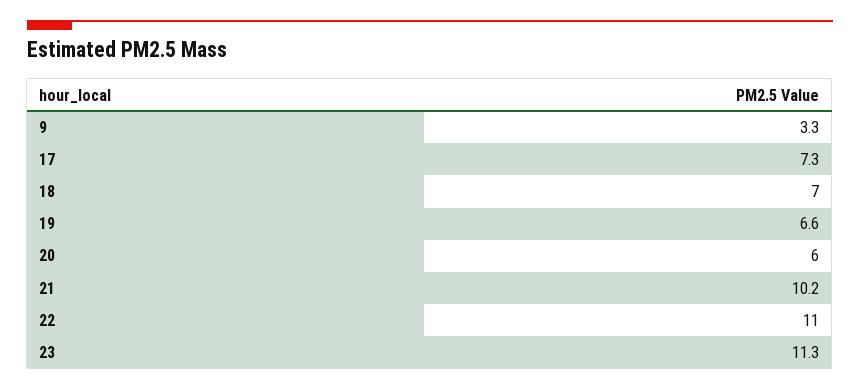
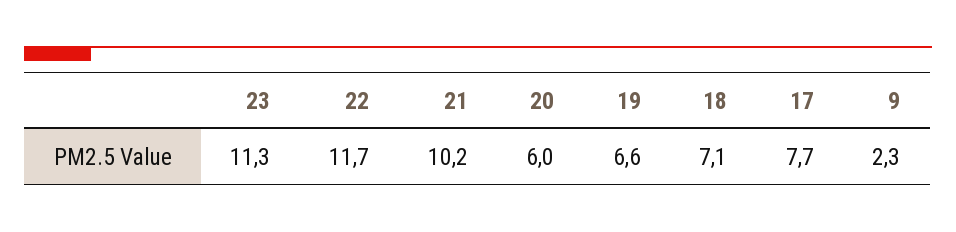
  {
-   "9": 3.3,
+   "9": 2.3,
-   "17": 7.3,
+   "17": 7.7,
-   "18": 7,
+   "18": 7.1,
    "19": 6.6,
    "20": 6,
    "21": 10.2,
-   "22": 11,
+   "22": 11.7,
    "23": 11.3
  }

